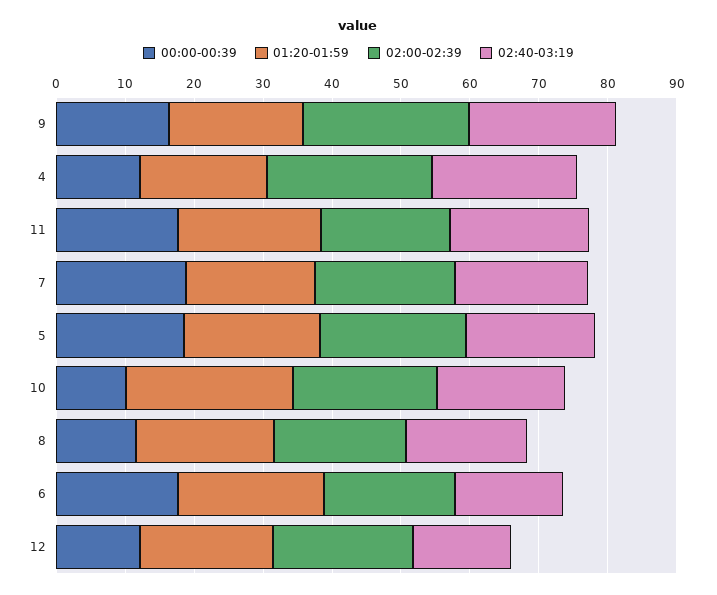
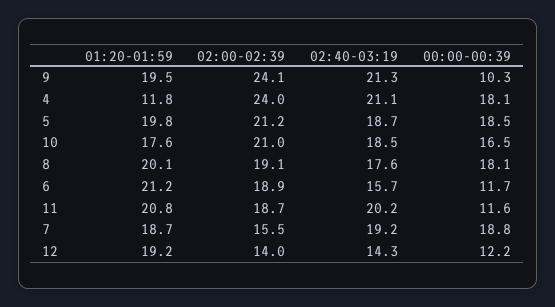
  {
    "00:00-00:39": {
-     "9": 16,
+     "9": 10.3,
-     "4": 12,
+     "4": 18.1,
-     "11": 18,
+     "11": 11.6,
      "7": 18.8,
      "5": 18.5,
-     "10": 10,
+     "10": 16.5,
-     "8": 12,
+     "8": 18.1,
-     "6": 18,
+     "6": 11.7,
      "12": 12.2
    },
    "01:20-01:59": {
      "9": 19.5,
-     "4": 18,
+     "4": 11.8,
      "11": 20.8,
      "7": 18.7,
      "5": 19.8,
-     "10": 24,
+     "10": 17.6,
      "8": 20.1,
      "6": 21.2,
      "12": 19.2
    },
    "02:00-02:39": {
      "9": 24.1,
      "4": 24,
      "11": 18.7,
-     "7": 20,
+     "7": 15.5,
      "5": 21.2,
      "10": 21,
      "8": 19.1,
      "6": 18.9,
-     "12": 20
+     "12": 14
    },
    "02:40-03:19": {
      "9": 21.3,
      "4": 21.1,
      "11": 20.2,
      "7": 19.2,
      "5": 18.7,
      "10": 18.5,
      "8": 17.6,
      "6": 15.7,
      "12": 14.3
    }
  }

